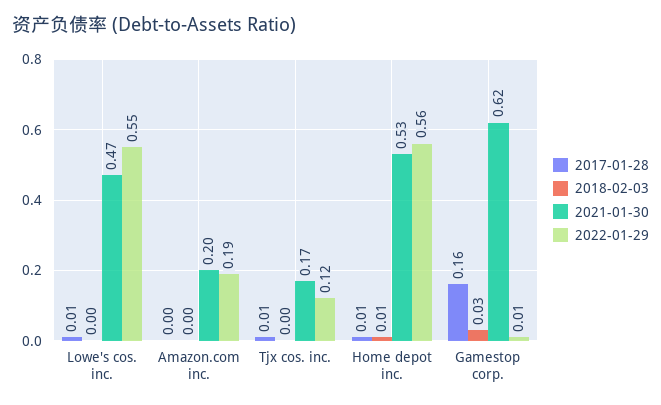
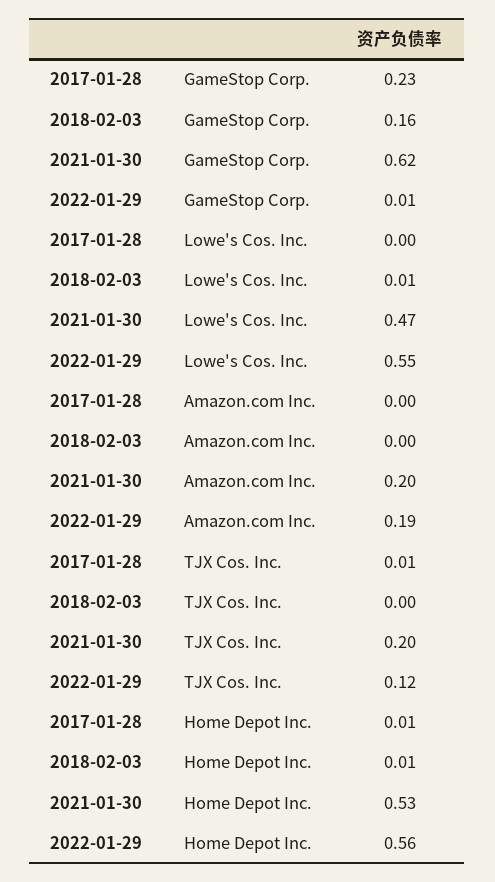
  {
    "2017-01-28": {
-     "Lowe's cos. inc.": 0.01,
+     "Lowe's cos. inc.": 0,
      "Amazon.com inc.": 0,
      "Tjx cos. inc.": 0.01,
      "Home depot inc.": 0.01,
-     "Gamestop corp.": 0.16
+     "Gamestop corp.": 0.23
    },
    "2018-02-03": {
-     "Lowe's cos. inc.": 0,
+     "Lowe's cos. inc.": 0.01,
      "Amazon.com inc.": 0,
      "Tjx cos. inc.": 0,
      "Home depot inc.": 0.01,
-     "Gamestop corp.": 0.03
+     "Gamestop corp.": 0.16
    },
    "2021-01-30": {
      "Lowe's cos. inc.": 0.47,
      "Amazon.com inc.": 0.2,
-     "Tjx cos. inc.": 0.17,
+     "Tjx cos. inc.": 0.2,
      "Home depot inc.": 0.53,
      "Gamestop corp.": 0.62
    },
    "2022-01-29": {
      "Lowe's cos. inc.": 0.55,
      "Amazon.com inc.": 0.19,
      "Tjx cos. inc.": 0.12,
      "Home depot inc.": 0.56,
      "Gamestop corp.": 0.01
    }
  }

